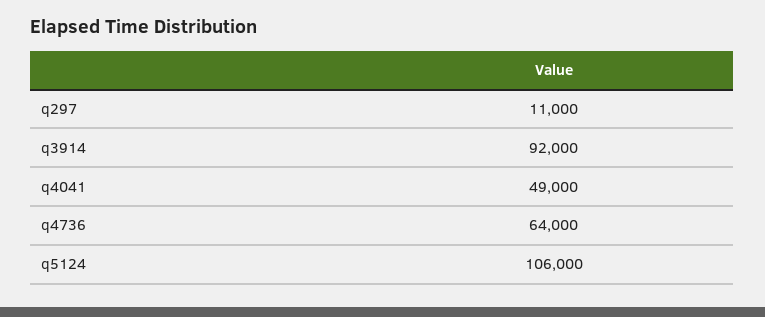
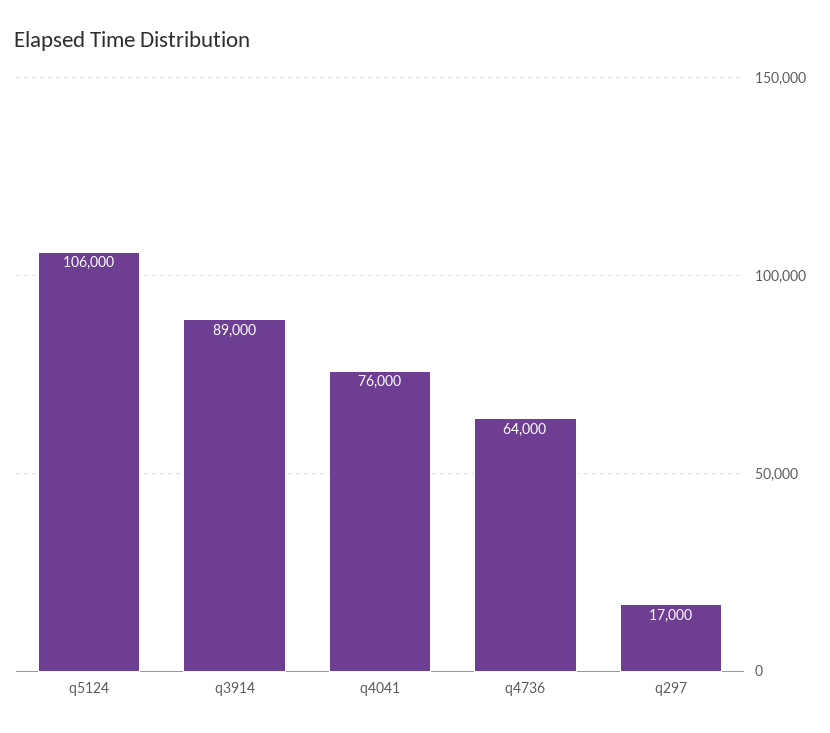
  {
-   "q297": 11000,
+   "q297": 17000,
-   "q3914": 92000,
+   "q3914": 89000,
-   "q4041": 49000,
+   "q4041": 76000,
    "q4736": 64000,
    "q5124": 106000
  }

